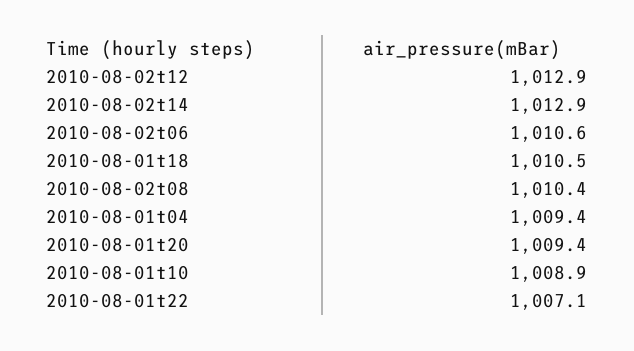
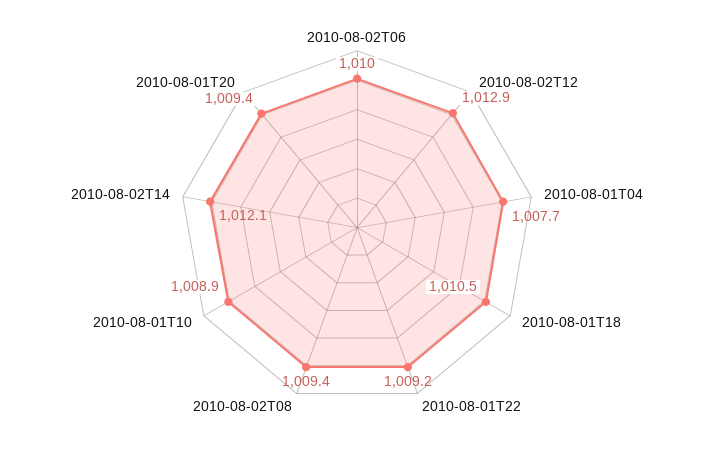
  {
    "2010-08-02t12": 1012.9,
-   "2010-08-02t14": 1012.9,
+   "2010-08-02t14": 1012.1,
-   "2010-08-02t06": 1010.6,
+   "2010-08-02t06": 1010,
    "2010-08-01t18": 1010.5,
-   "2010-08-02t08": 1010.4,
+   "2010-08-02t08": 1009.4,
-   "2010-08-01t04": 1009.4,
+   "2010-08-01t04": 1007.7,
    "2010-08-01t20": 1009.4,
    "2010-08-01t10": 1008.9,
-   "2010-08-01t22": 1007.1
+   "2010-08-01t22": 1009.2
  }

